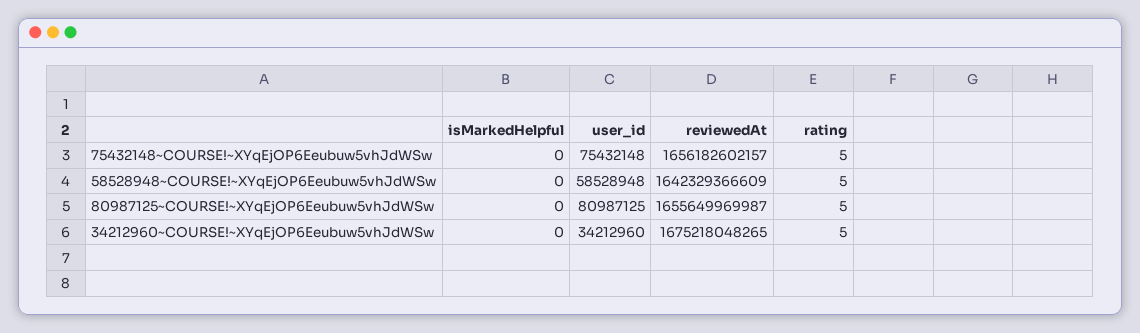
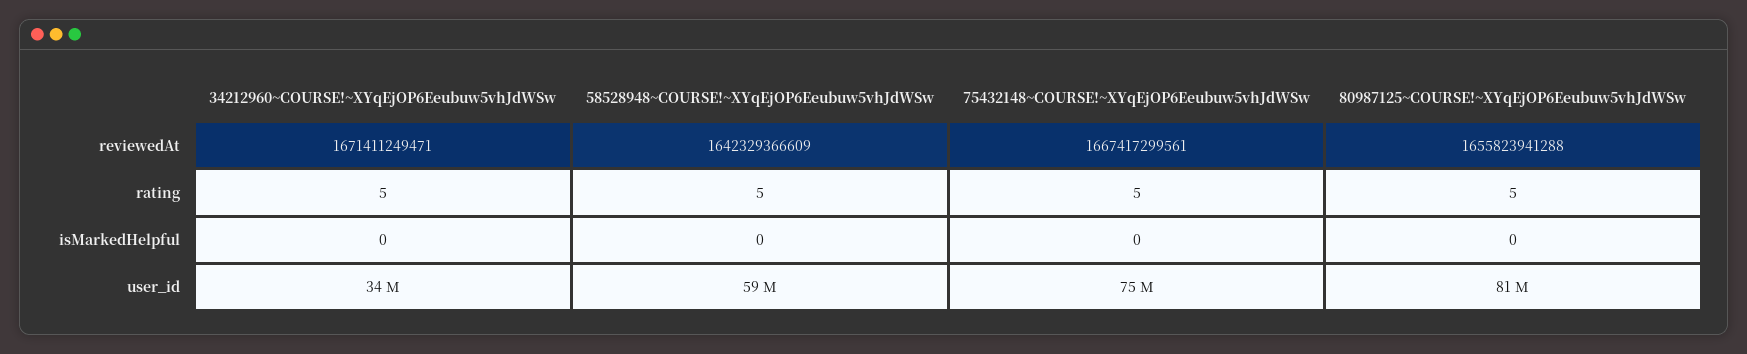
  {
    "isMarkedHelpful": {
      "75432148~COURSE!~XYqEjOP6Eeubuw5vhJdWSw": 0,
      "58528948~COURSE!~XYqEjOP6Eeubuw5vhJdWSw": 0,
      "80987125~COURSE!~XYqEjOP6Eeubuw5vhJdWSw": 0,
      "34212960~COURSE!~XYqEjOP6Eeubuw5vhJdWSw": 0
    },
    "user_id": {
      "75432148~COURSE!~XYqEjOP6Eeubuw5vhJdWSw": 75432148,
      "58528948~COURSE!~XYqEjOP6Eeubuw5vhJdWSw": 58528948,
      "80987125~COURSE!~XYqEjOP6Eeubuw5vhJdWSw": 80987125,
      "34212960~COURSE!~XYqEjOP6Eeubuw5vhJdWSw": 34212960
    },
    "reviewedAt": {
-     "75432148~COURSE!~XYqEjOP6Eeubuw5vhJdWSw": 1656182602157,
+     "75432148~COURSE!~XYqEjOP6Eeubuw5vhJdWSw": 1667417299561,
      "58528948~COURSE!~XYqEjOP6Eeubuw5vhJdWSw": 1642329366609,
-     "80987125~COURSE!~XYqEjOP6Eeubuw5vhJdWSw": 1655649969987,
+     "80987125~COURSE!~XYqEjOP6Eeubuw5vhJdWSw": 1655823941288,
-     "34212960~COURSE!~XYqEjOP6Eeubuw5vhJdWSw": 1675218048265
+     "34212960~COURSE!~XYqEjOP6Eeubuw5vhJdWSw": 1671411249471
    },
    "rating": {
      "75432148~COURSE!~XYqEjOP6Eeubuw5vhJdWSw": 5,
      "58528948~COURSE!~XYqEjOP6Eeubuw5vhJdWSw": 5,
      "80987125~COURSE!~XYqEjOP6Eeubuw5vhJdWSw": 5,
      "34212960~COURSE!~XYqEjOP6Eeubuw5vhJdWSw": 5
    }
  }

